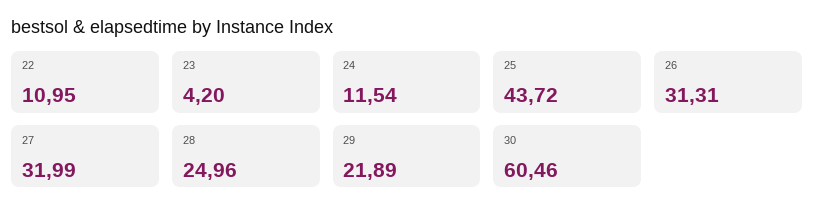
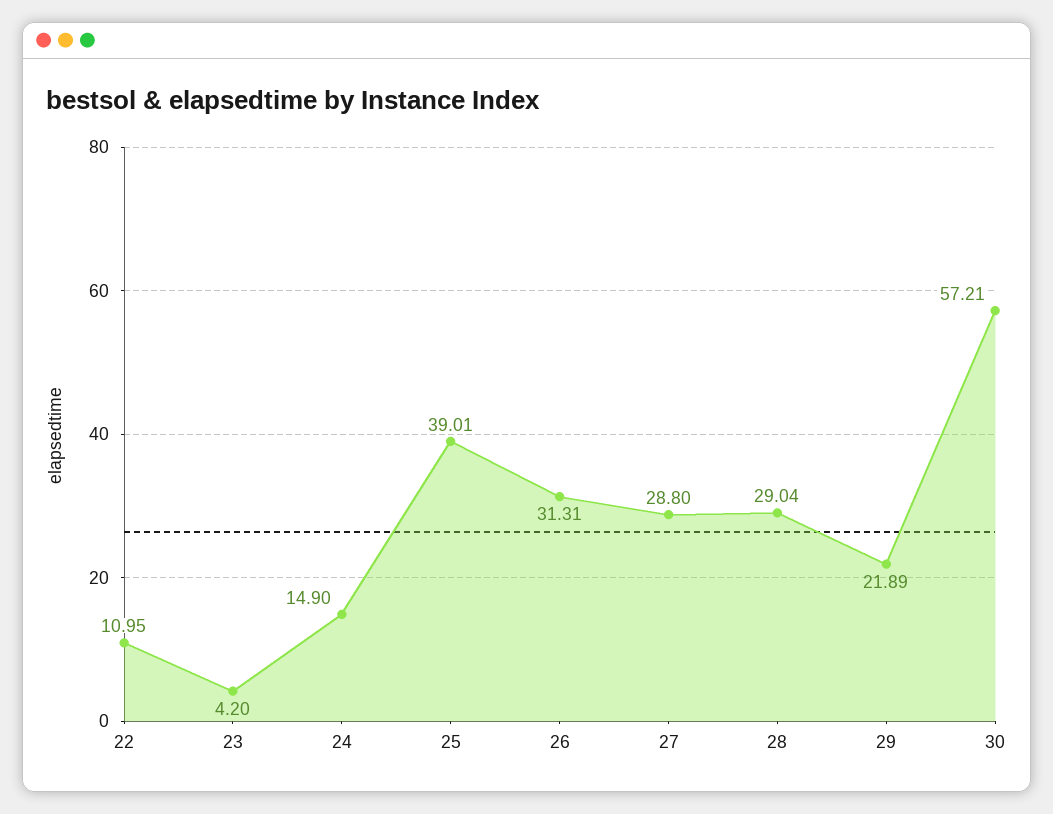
  {
    "22": 10.95,
    "23": 4.2,
-   "24": 11.54,
+   "24": 14.9,
-   "25": 43.72,
+   "25": 39.01,
    "26": 31.31,
-   "27": 31.99,
+   "27": 28.8,
-   "28": 24.96,
+   "28": 29.04,
    "29": 21.89,
-   "30": 60.46
+   "30": 57.21
  }

